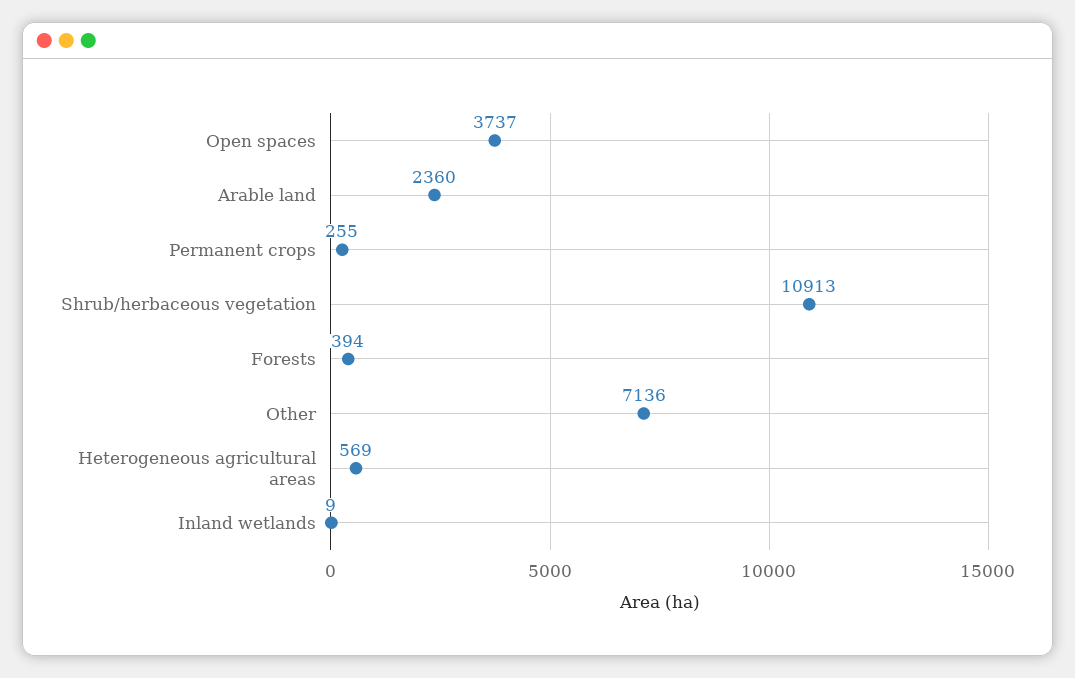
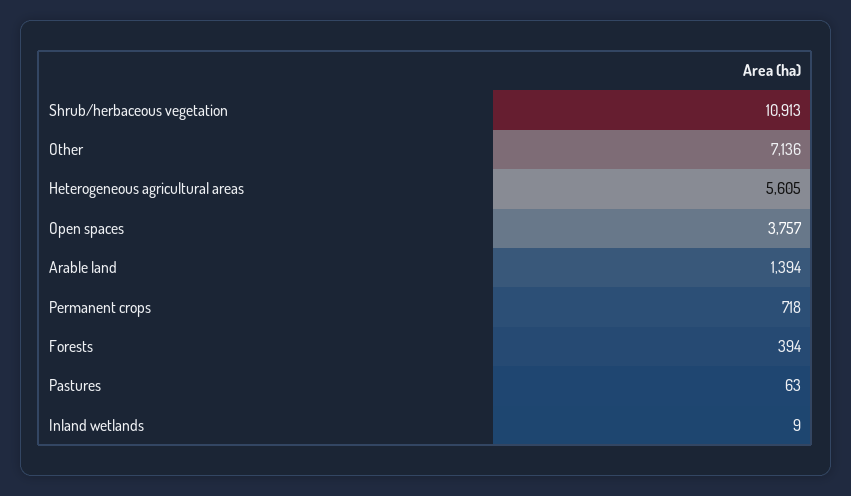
  {
-   "Open spaces": 3737,
+   "Open spaces": 3757,
-   "Arable land": 2360,
+   "Arable land": 1394,
-   "Permanent crops": 255,
+   "Permanent crops": 718,
    "Shrub/herbaceous vegetation": 10913,
    "Forests": 394,
    "Other": 7136,
-   "Heterogeneous agricultural areas": 569,
+   "Heterogeneous agricultural areas": 5605,
-   "Inland wetlands": 9
+   "Inland wetlands": 9,
+   "Pastures": 63
  }

